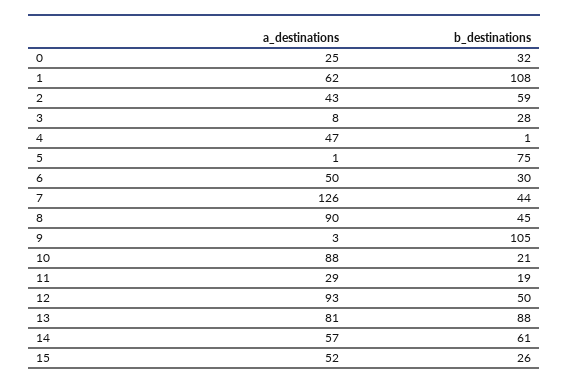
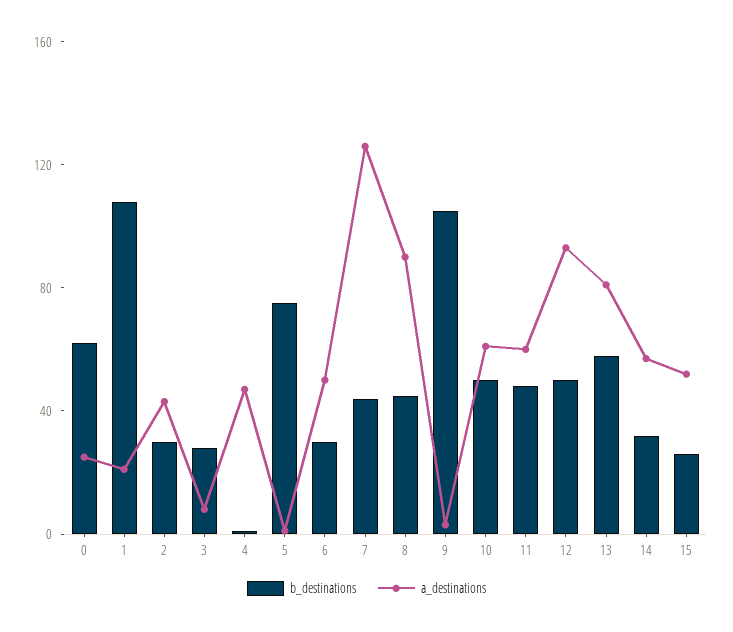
  {
    "a_destinations": {
      "0": 25,
-     "1": 62,
+     "1": 20,
      "2": 43,
      "3": 8,
      "4": 47,
      "5": 1,
      "6": 50,
      "7": 126,
      "8": 90,
      "9": 3,
-     "10": 88,
+     "10": 60,
-     "11": 29,
+     "11": 60,
      "12": 93,
      "13": 81,
      "14": 57,
      "15": 52
    },
    "b_destinations": {
-     "0": 32,
+     "0": 60,
      "1": 108,
-     "2": 59,
+     "2": 30,
      "3": 28,
      "4": 1,
      "5": 75,
      "6": 30,
      "7": 44,
      "8": 45,
      "9": 105,
-     "10": 21,
+     "10": 50,
-     "11": 19,
+     "11": 50,
      "12": 50,
-     "13": 88,
+     "13": 60,
-     "14": 61,
+     "14": 30,
      "15": 26
    }
  }

